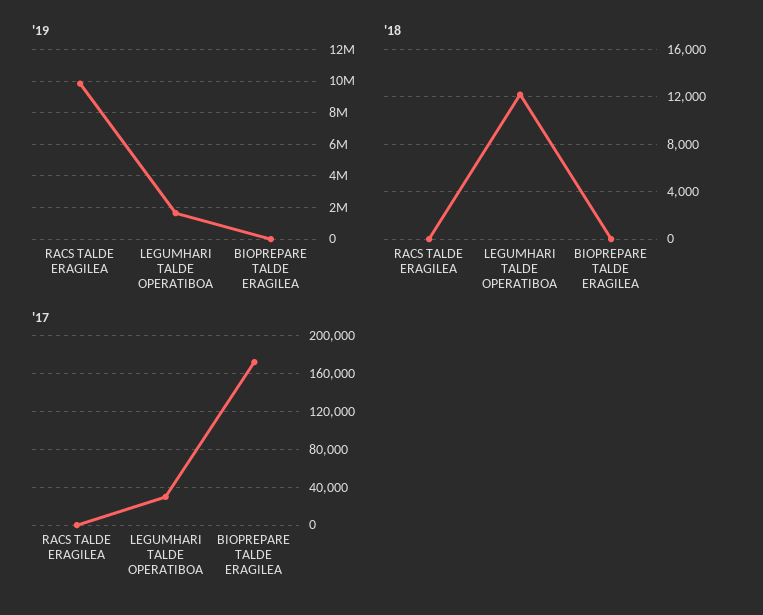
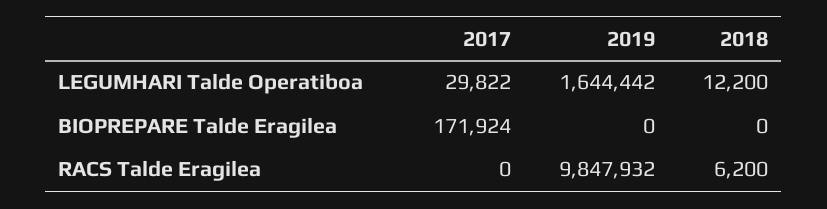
  {
    "'19": {
      "RACS TALDE ERAGILEA": 9847932,
      "LEGUMHARI TALDE OPERATIBOA": 1644442,
      "BIOPREPARE TALDE ERAGILEA": 0
    },
    "'18": {
-     "RACS TALDE ERAGILEA": 0,
+     "RACS TALDE ERAGILEA": 6200,
      "LEGUMHARI TALDE OPERATIBOA": 12200,
      "BIOPREPARE TALDE ERAGILEA": 0
    },
    "'17": {
      "RACS TALDE ERAGILEA": 0,
      "LEGUMHARI TALDE OPERATIBOA": 29822,
      "BIOPREPARE TALDE ERAGILEA": 171924
    }
  }

